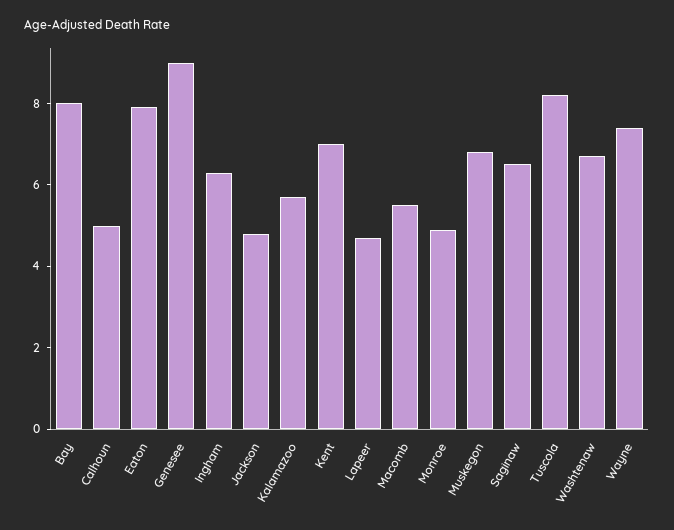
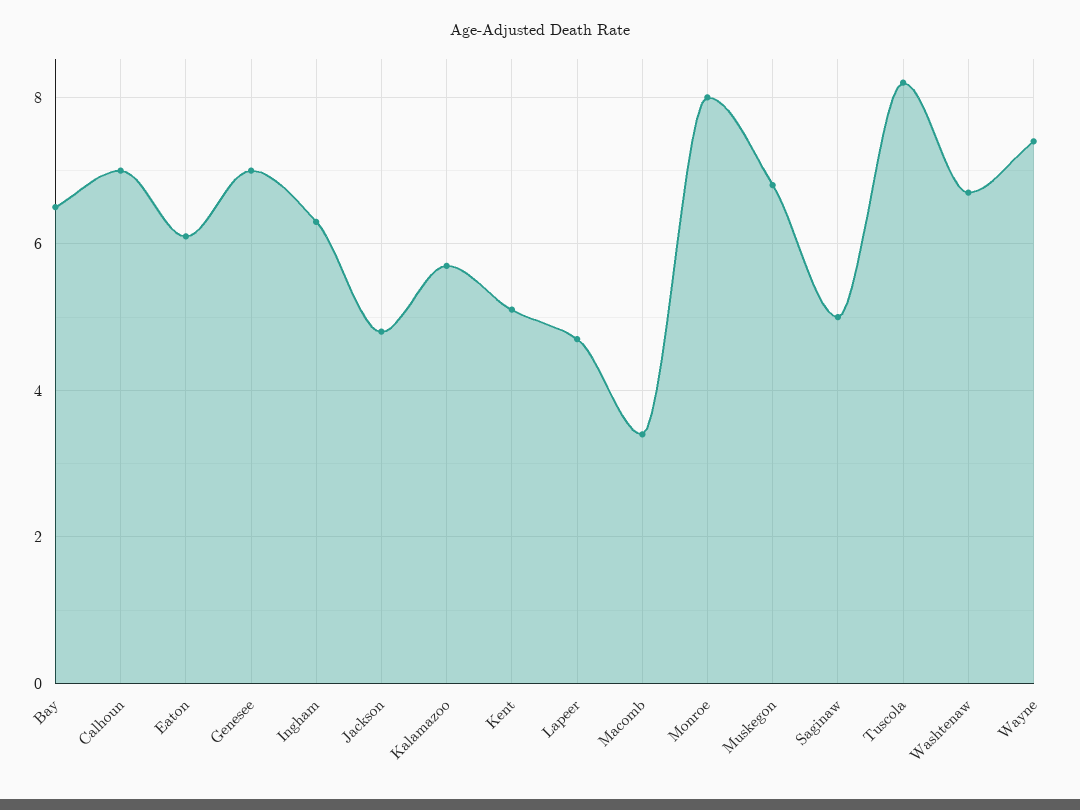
  {
-   "Bay": 8,
+   "Bay": 6.5,
-   "Calhoun": 5,
+   "Calhoun": 7,
-   "Eaton": 8,
+   "Eaton": 6,
-   "Genesee": 9,
+   "Genesee": 7,
    "Ingham": 6.5,
    "Jackson": 5,
    "Kalamazoo": 5.5,
-   "Kent": 7,
+   "Kent": 5,
    "Lapeer": 4.5,
-   "Macomb": 5.5,
+   "Macomb": 3.5,
-   "Monroe": 5,
+   "Monroe": 8,
    "Muskegon": 7,
-   "Saginaw": 6.5,
+   "Saginaw": 5,
    "Tuscola": 8,
    "Washtenaw": 6.5,
    "Wayne": 7.5
  }

